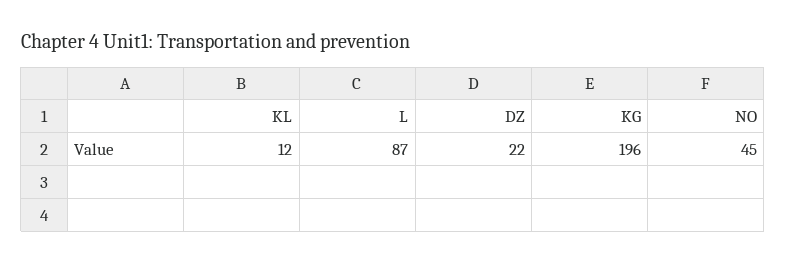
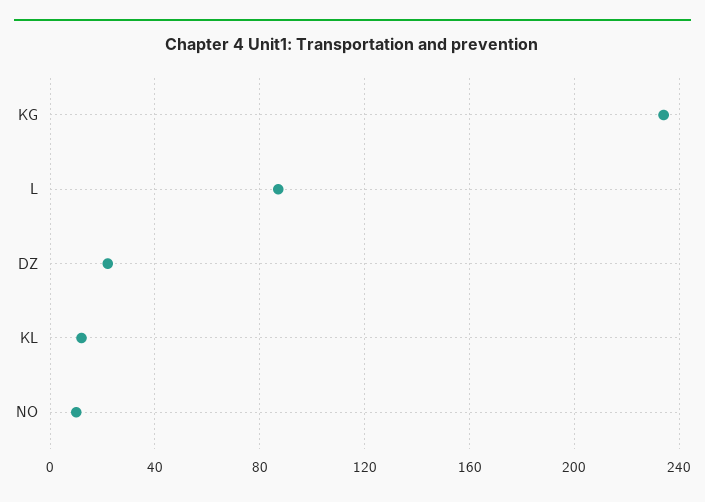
  {
    "KL": 12,
    "L": 87,
    "DZ": 22,
-   "KG": 196,
+   "KG": 235,
-   "NO": 45
+   "NO": 10
  }

